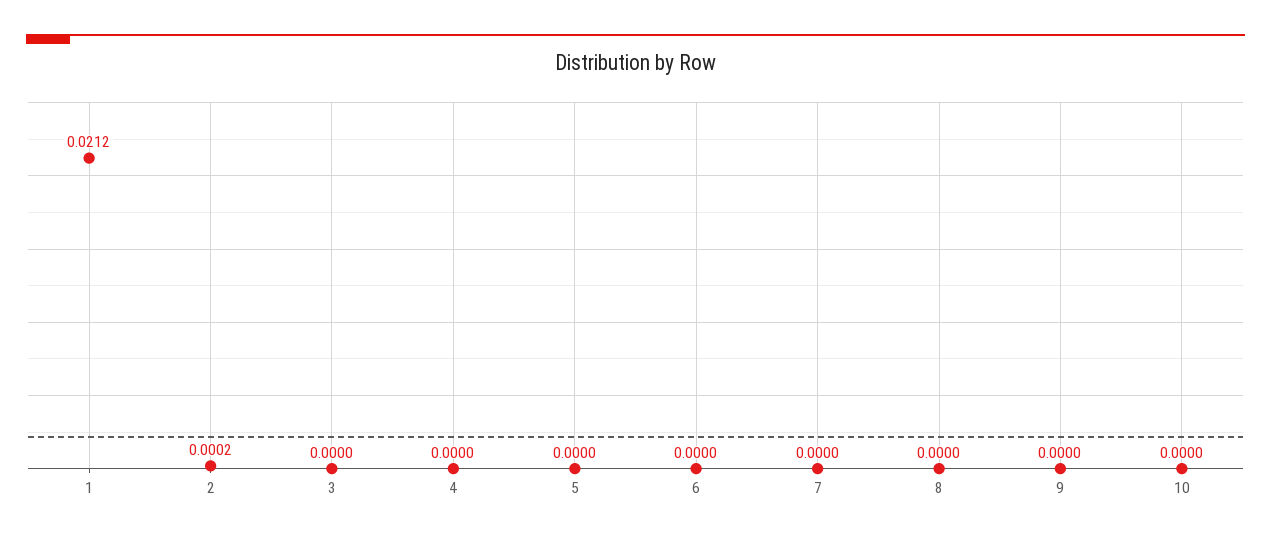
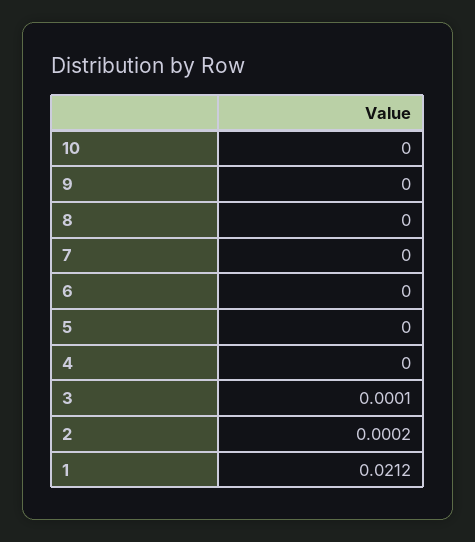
  {
    "1": 0.0212,
    "2": 0.0002,
-   "3": 0,
+   "3": 0.0001,
    "4": 0,
    "5": 0,
    "6": 0,
    "7": 0,
    "8": 0,
    "9": 0,
    "10": 0
  }

